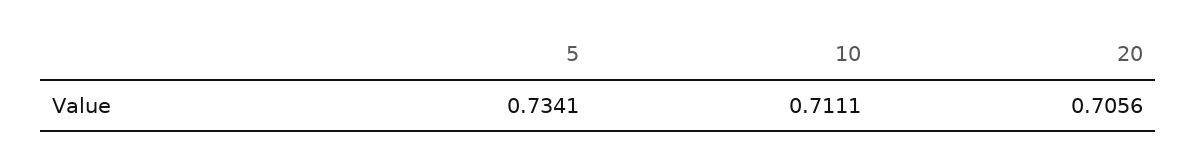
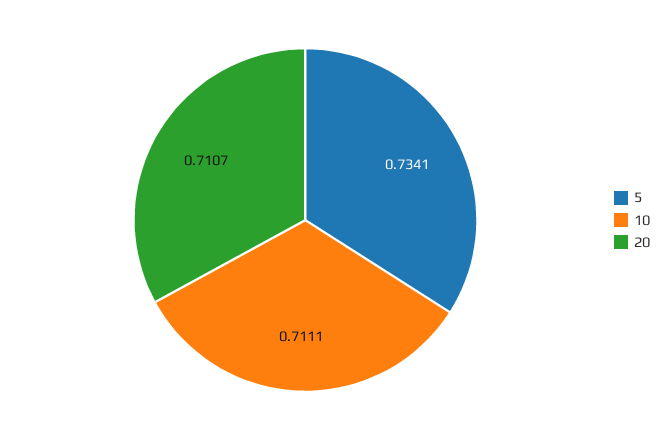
  {
    "5": 0.7341,
    "10": 0.7111,
-   "20": 0.7056
+   "20": 0.7107
  }

